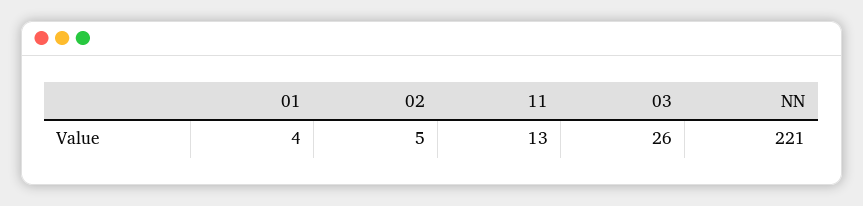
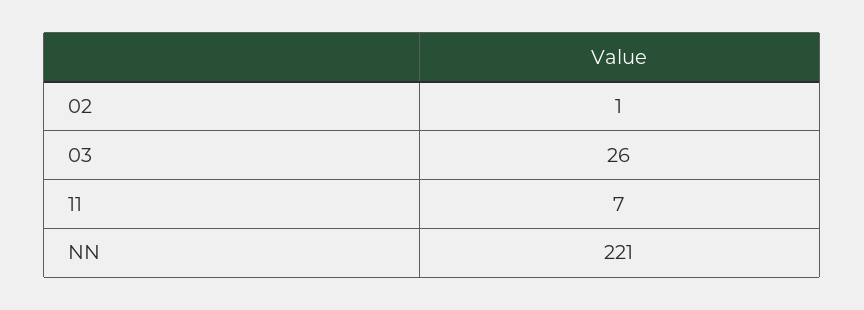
  {
-   "01": 4,
-   "02": 5,
+   "02": 1,
-   "11": 13,
+   "11": 7,
    "03": 26,
    "NN": 221
  }

